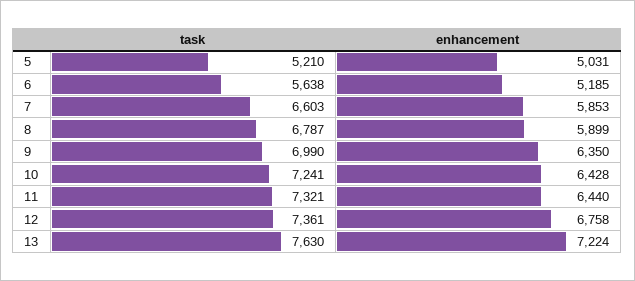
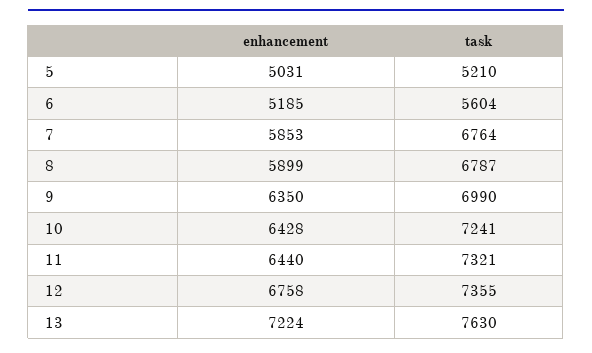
  {
    "task": {
      "5": 5210,
-     "6": 5638,
+     "6": 5604,
-     "7": 6603,
+     "7": 6764,
      "8": 6787,
      "9": 6990,
      "10": 7241,
      "11": 7321,
-     "12": 7361,
+     "12": 7355,
      "13": 7630
    },
    "enhancement": {
      "5": 5031,
      "6": 5185,
      "7": 5853,
      "8": 5899,
      "9": 6350,
      "10": 6428,
      "11": 6440,
      "12": 6758,
      "13": 7224
    }
  }

